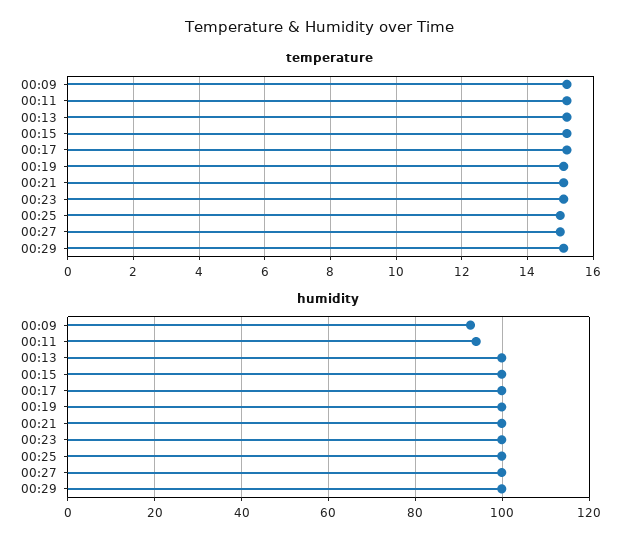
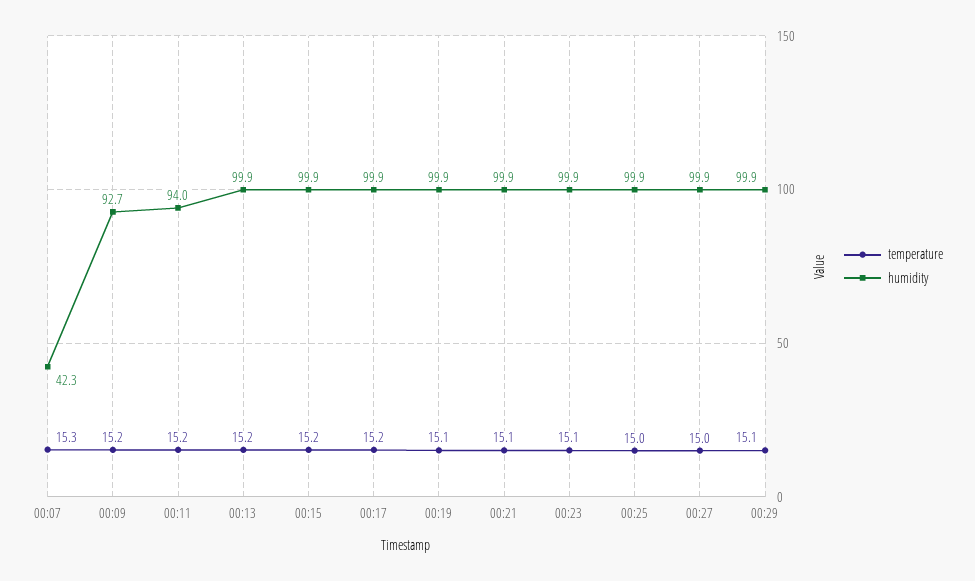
  {
    "temperature": {
      "00:09": 15.2,
      "00:11": 15.2,
      "00:13": 15.2,
      "00:15": 15.2,
      "00:17": 15.2,
      "00:19": 15.1,
      "00:21": 15.1,
      "00:23": 15.1,
      "00:25": 15,
      "00:27": 15,
-     "00:29": 15.1
+     "00:29": 15.1,
+     "00:07": 15.3
    },
    "humidity": {
      "00:09": 92.7,
      "00:11": 94,
      "00:13": 99.9,
      "00:15": 99.9,
      "00:17": 99.9,
      "00:19": 99.9,
      "00:21": 99.9,
      "00:23": 99.9,
      "00:25": 99.9,
      "00:27": 99.9,
-     "00:29": 99.9
+     "00:29": 99.9,
+     "00:07": 42.3
    }
  }

